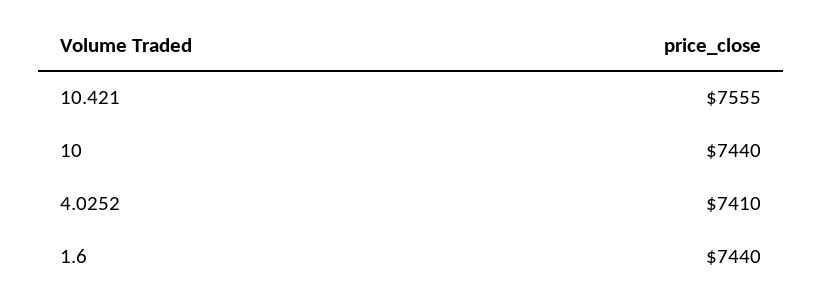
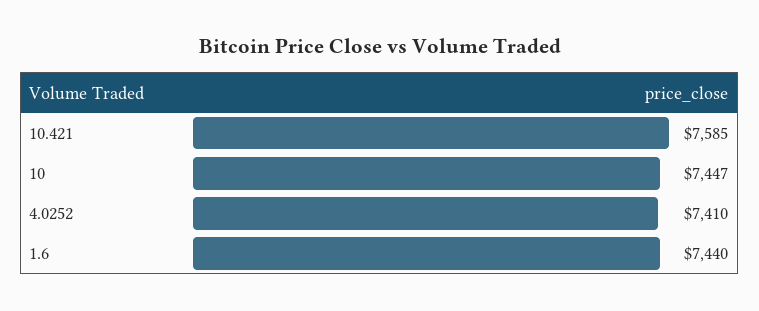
  {
-   "10.421": 7555,
+   "10.421": 7585,
-   "10": 7440,
+   "10": 7447,
    "4.0252": 7410,
    "1.6": 7440
  }

